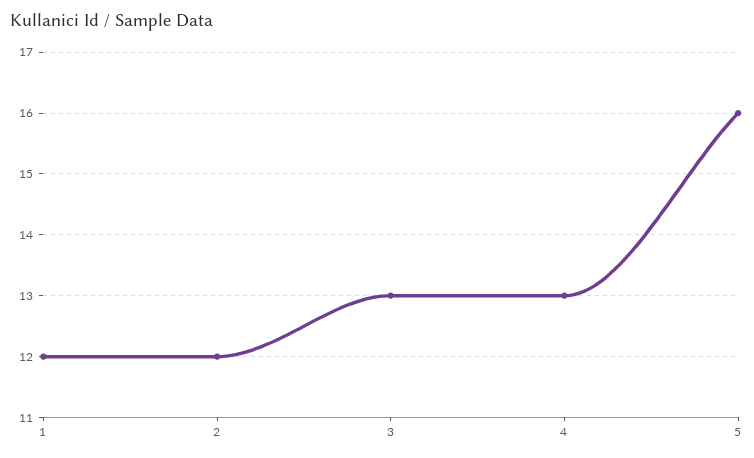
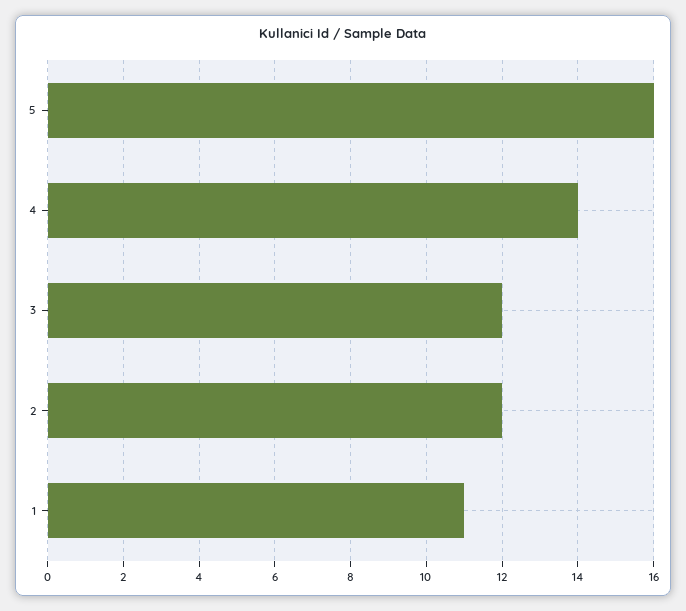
  {
-   "1": 12,
+   "1": 11,
    "2": 12,
-   "3": 13,
+   "3": 12,
-   "4": 13,
+   "4": 14,
    "5": 16
  }

